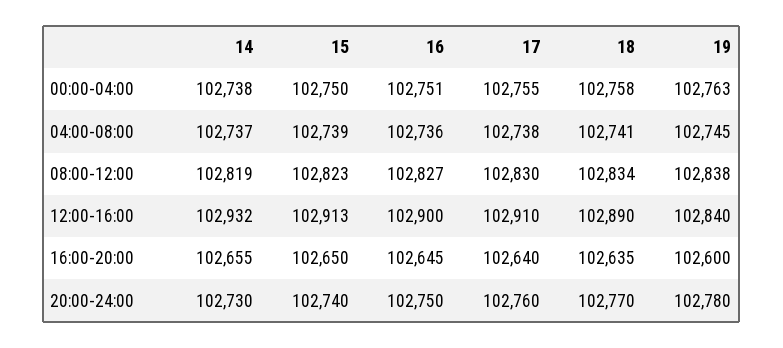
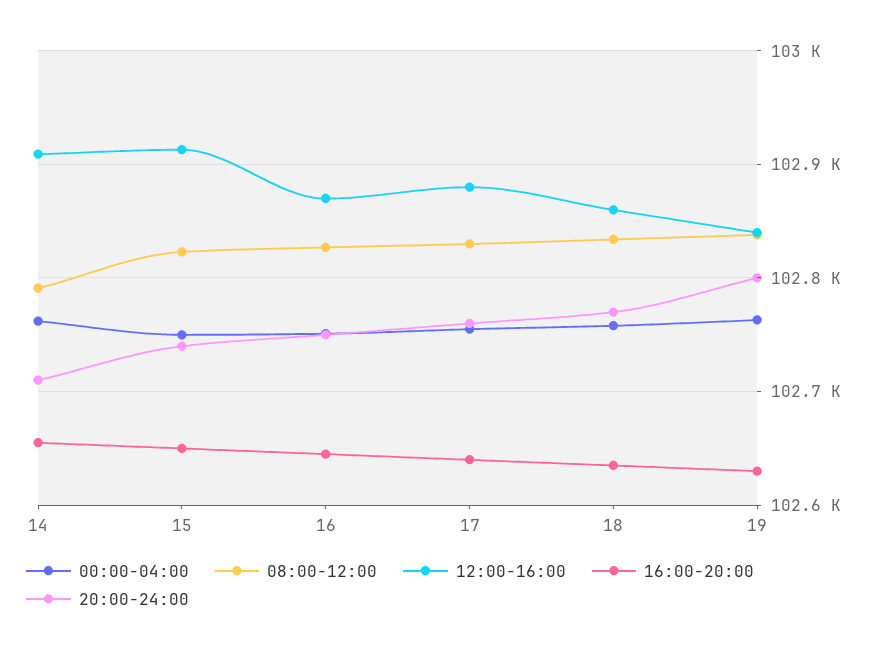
  {
    "00:00-04:00": {
-     "14": 102738,
+     "14": 102760,
      "15": 102750,
      "16": 102751,
      "17": 102755,
      "18": 102758,
      "19": 102763
    },
-   "04:00-08:00": {
-     "14": 102737,
-     "15": 102739,
-     "16": 102736,
-     "17": 102738,
-     "18": 102741,
-     "19": 102745
-   },
    "08:00-12:00": {
-     "14": 102819,
+     "14": 102790,
      "15": 102823,
      "16": 102827,
      "17": 102830,
      "18": 102834,
      "19": 102838
    },
    "12:00-16:00": {
-     "14": 102932,
+     "14": 102910,
      "15": 102913,
-     "16": 102900,
+     "16": 102870,
-     "17": 102910,
+     "17": 102880,
-     "18": 102890,
+     "18": 102860,
      "19": 102840
    },
    "16:00-20:00": {
      "14": 102655,
      "15": 102650,
      "16": 102645,
      "17": 102640,
      "18": 102635,
-     "19": 102600
+     "19": 102630
    },
    "20:00-24:00": {
-     "14": 102730,
+     "14": 102710,
      "15": 102740,
      "16": 102750,
      "17": 102760,
      "18": 102770,
-     "19": 102780
+     "19": 102800
    }
  }

